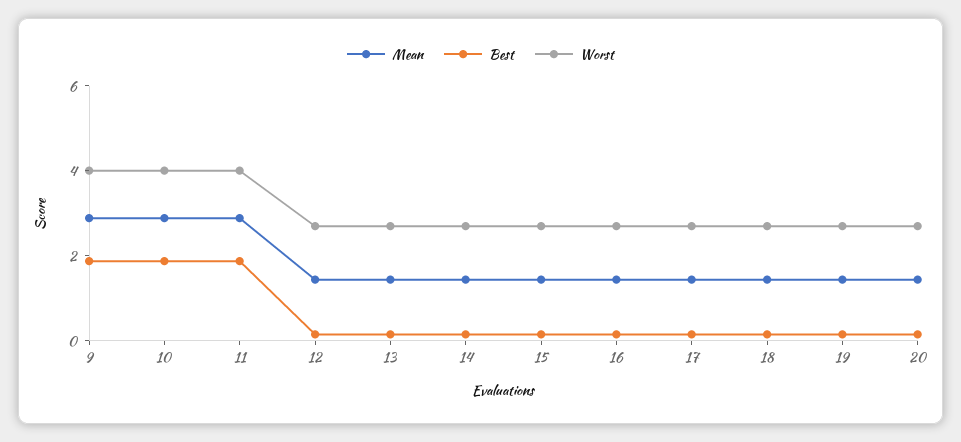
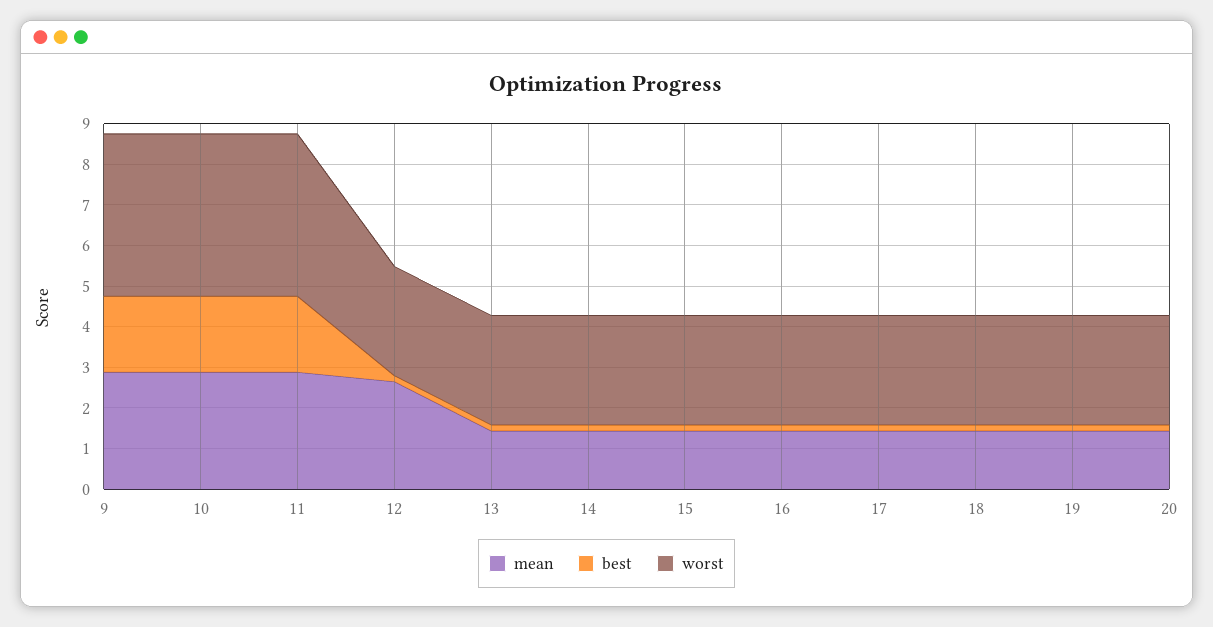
  {
    "Mean": {
      "9": 2.8,
      "10": 2.8,
      "11": 2.8,
-     "12": 1.5,
+     "12": 2.6,
      "13": 1.4,
      "14": 1.4,
      "15": 1.4,
      "16": 1.4,
      "17": 1.4,
      "18": 1.4,
      "19": 1.4,
      "20": 1.4
    },
    "Best": {
      "9": 1.8,
      "10": 1.8,
      "11": 1.8,
      "12": 0.2,
      "13": 0.2,
      "14": 0.2,
      "15": 0.2,
      "16": 0.2,
      "17": 0.2,
      "18": 0.2,
      "19": 0.2,
      "20": 0.2
    },
    "Worst": {
      "9": 4,
      "10": 4,
      "11": 4,
      "12": 2.6,
      "13": 2.6,
      "14": 2.6,
      "15": 2.6,
      "16": 2.6,
      "17": 2.6,
      "18": 2.6,
      "19": 2.6,
      "20": 2.6
    }
  }

